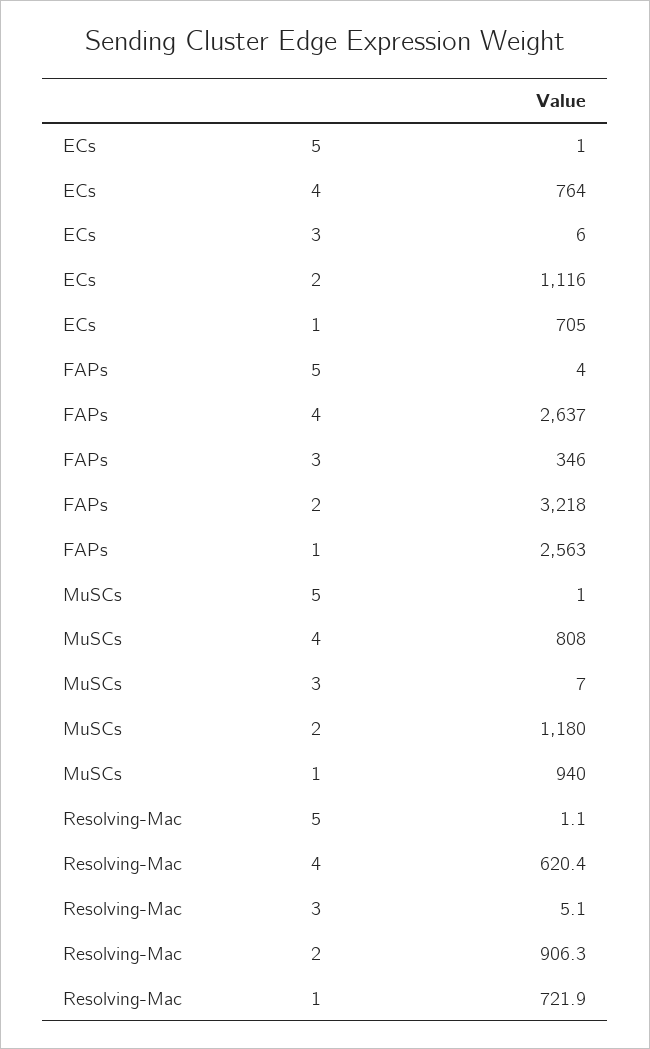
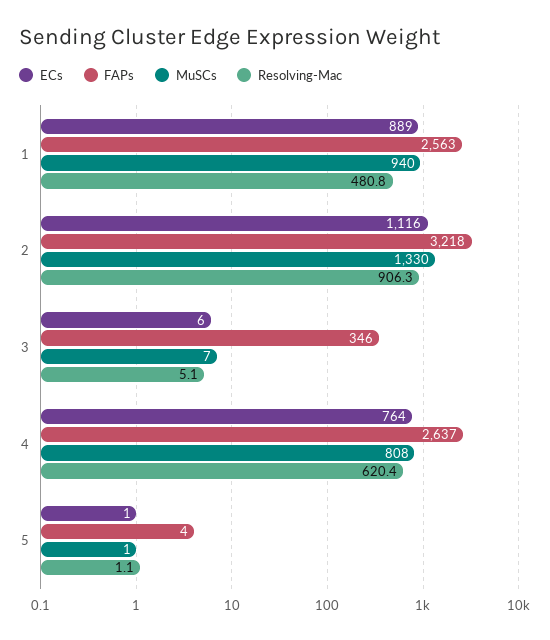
  {
    "ECs": {
      "5": 1,
      "4": 764,
      "3": 6,
      "2": 1116,
-     "1": 705
+     "1": 889
    },
    "FAPs": {
      "5": 4,
      "4": 2637,
      "3": 346,
      "2": 3218,
      "1": 2563
    },
    "MuSCs": {
      "5": 1,
      "4": 808,
      "3": 7,
-     "2": 1180,
+     "2": 1330,
      "1": 940
    },
    "Resolving-Mac": {
      "5": 1.1,
      "4": 620.4,
      "3": 5.1,
      "2": 906.3,
-     "1": 721.9
+     "1": 480.8
    }
  }

